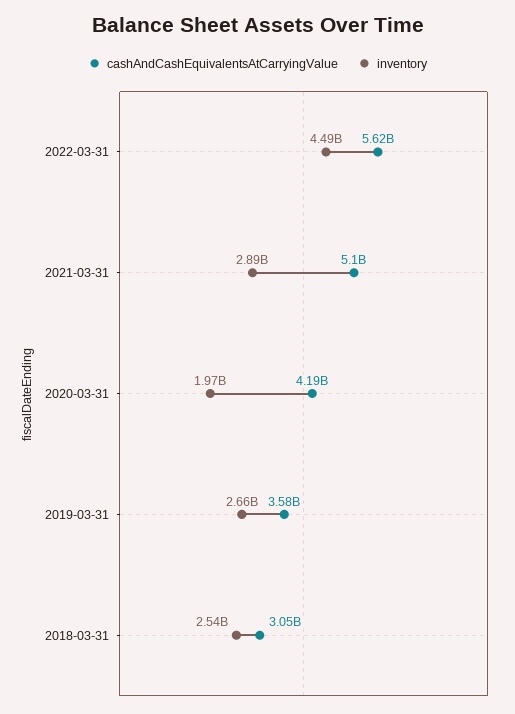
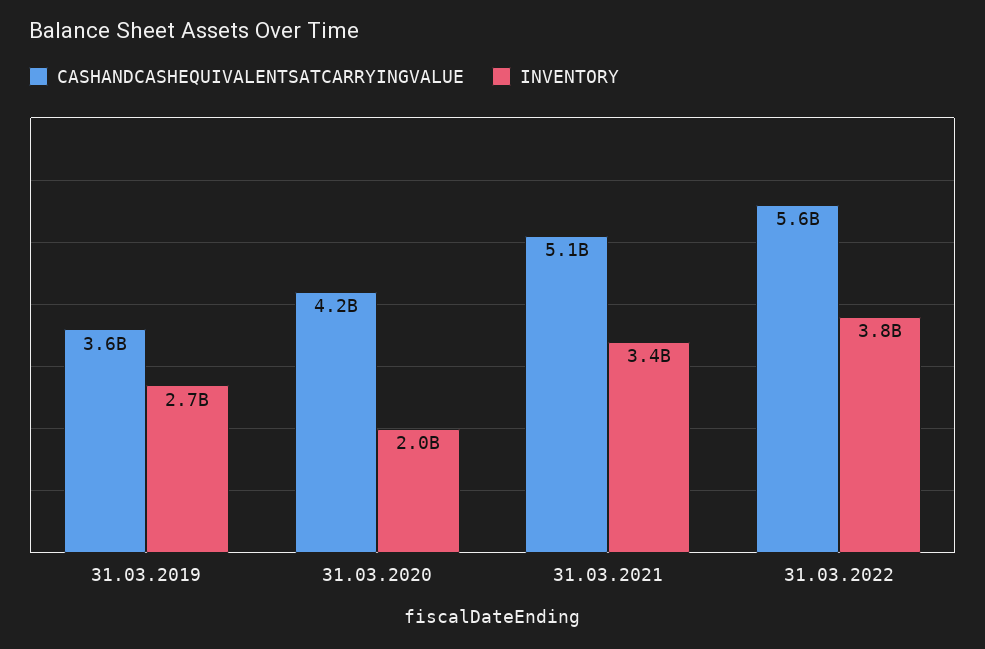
  {
    "cashAndCashEquivalentsAtCarryingValue": {
      "2022-03-31": 5620000000,
      "2021-03-31": 5100000000,
      "2020-03-31": 4190000000,
-     "2019-03-31": 3580000000,
+     "2019-03-31": 3580000000
-     "2018-03-31": 3050000000
    },
    "inventory": {
-     "2022-03-31": 4490000000,
+     "2022-03-31": 3800000000,
-     "2021-03-31": 2890000000,
+     "2021-03-31": 3400000000,
      "2020-03-31": 1970000000,
-     "2019-03-31": 2660000000,
+     "2019-03-31": 2660000000
-     "2018-03-31": 2540000000
    }
  }

